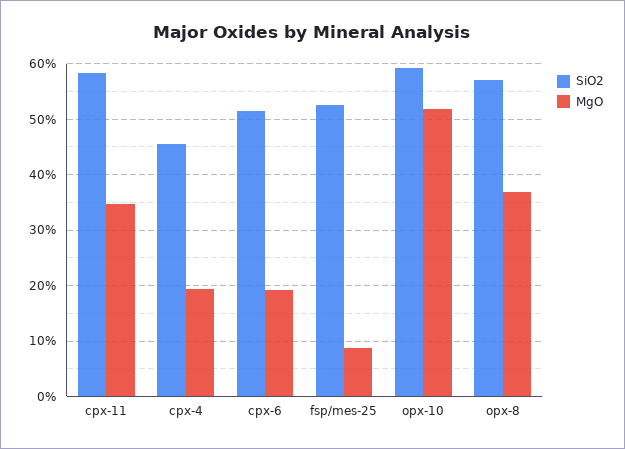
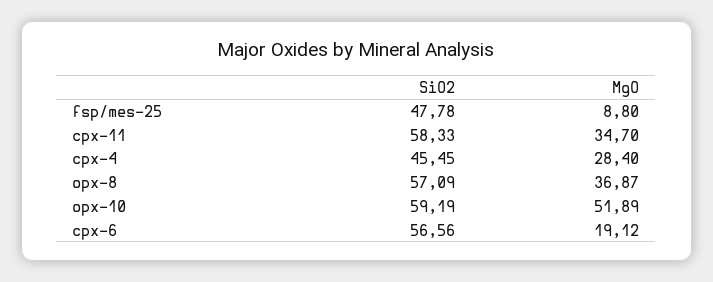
  {
    "SiO2": {
      "cpx-11": 58.33,
      "cpx-4": 45.45,
-     "cpx-6": 52,
+     "cpx-6": 56.56,
-     "fsp/mes-25": 52,
+     "fsp/mes-25": 47.78,
      "opx-10": 59.19,
      "opx-8": 57.09
    },
    "MgO": {
      "cpx-11": 34.7,
-     "cpx-4": 20,
+     "cpx-4": 28.4,
      "cpx-6": 19.12,
      "fsp/mes-25": 8.8,
      "opx-10": 51.89,
      "opx-8": 36.87
    }
  }

